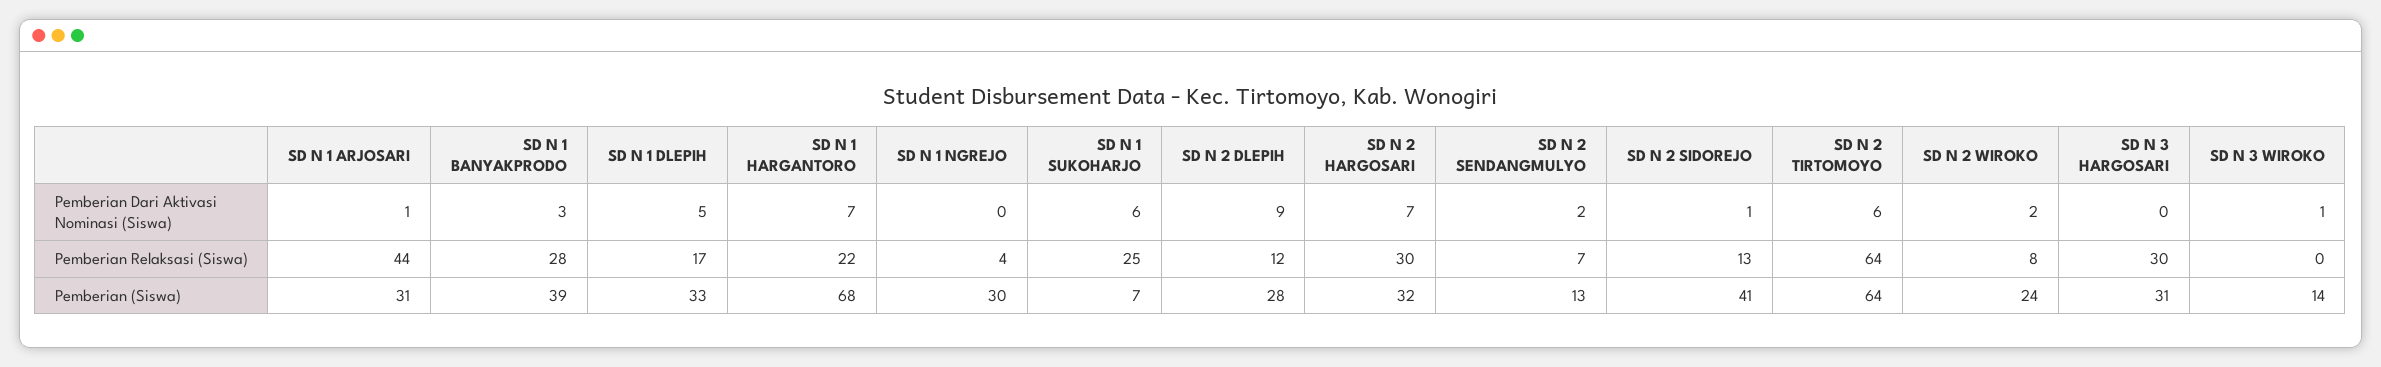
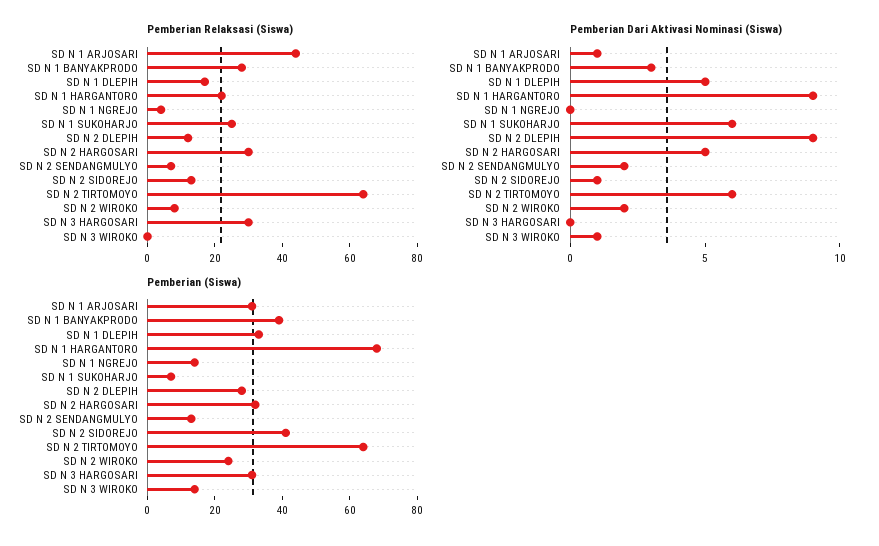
  {
    "Pemberian Dari Aktivasi Nominasi (Siswa)": {
      "SD N 1 ARJOSARI": 1,
      "SD N 1 BANYAKPRODO": 3,
      "SD N 1 DLEPIH": 5,
-     "SD N 1 HARGANTORO": 7,
+     "SD N 1 HARGANTORO": 9,
      "SD N 1 NGREJO": 0,
      "SD N 1 SUKOHARJO": 6,
      "SD N 2 DLEPIH": 9,
-     "SD N 2 HARGOSARI": 7,
+     "SD N 2 HARGOSARI": 5,
      "SD N 2 SENDANGMULYO": 2,
      "SD N 2 SIDOREJO": 1,
      "SD N 2 TIRTOMOYO": 6,
      "SD N 2 WIROKO": 2,
      "SD N 3 HARGOSARI": 0,
      "SD N 3 WIROKO": 1
    },
    "Pemberian Relaksasi (Siswa)": {
      "SD N 1 ARJOSARI": 44,
      "SD N 1 BANYAKPRODO": 28,
      "SD N 1 DLEPIH": 17,
      "SD N 1 HARGANTORO": 22,
      "SD N 1 NGREJO": 4,
      "SD N 1 SUKOHARJO": 25,
      "SD N 2 DLEPIH": 12,
      "SD N 2 HARGOSARI": 30,
      "SD N 2 SENDANGMULYO": 7,
      "SD N 2 SIDOREJO": 13,
      "SD N 2 TIRTOMOYO": 64,
      "SD N 2 WIROKO": 8,
      "SD N 3 HARGOSARI": 30,
      "SD N 3 WIROKO": 0
    },
    "Pemberian (Siswa)": {
      "SD N 1 ARJOSARI": 31,
      "SD N 1 BANYAKPRODO": 39,
      "SD N 1 DLEPIH": 33,
      "SD N 1 HARGANTORO": 68,
-     "SD N 1 NGREJO": 30,
+     "SD N 1 NGREJO": 15,
      "SD N 1 SUKOHARJO": 7,
      "SD N 2 DLEPIH": 28,
      "SD N 2 HARGOSARI": 32,
      "SD N 2 SENDANGMULYO": 13,
      "SD N 2 SIDOREJO": 41,
      "SD N 2 TIRTOMOYO": 64,
      "SD N 2 WIROKO": 24,
      "SD N 3 HARGOSARI": 31,
      "SD N 3 WIROKO": 14
    }
  }

